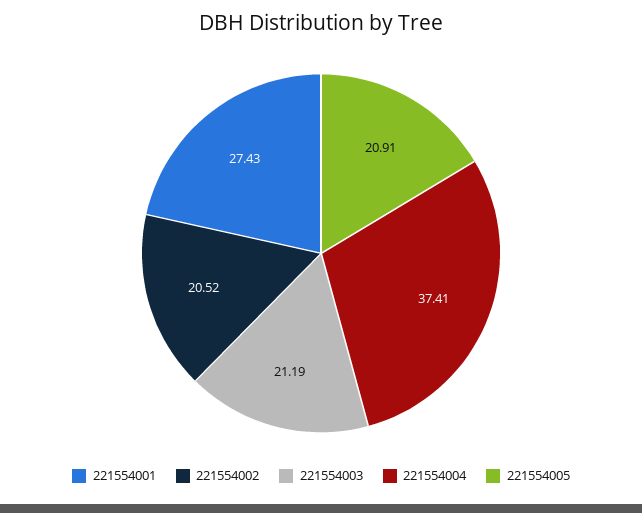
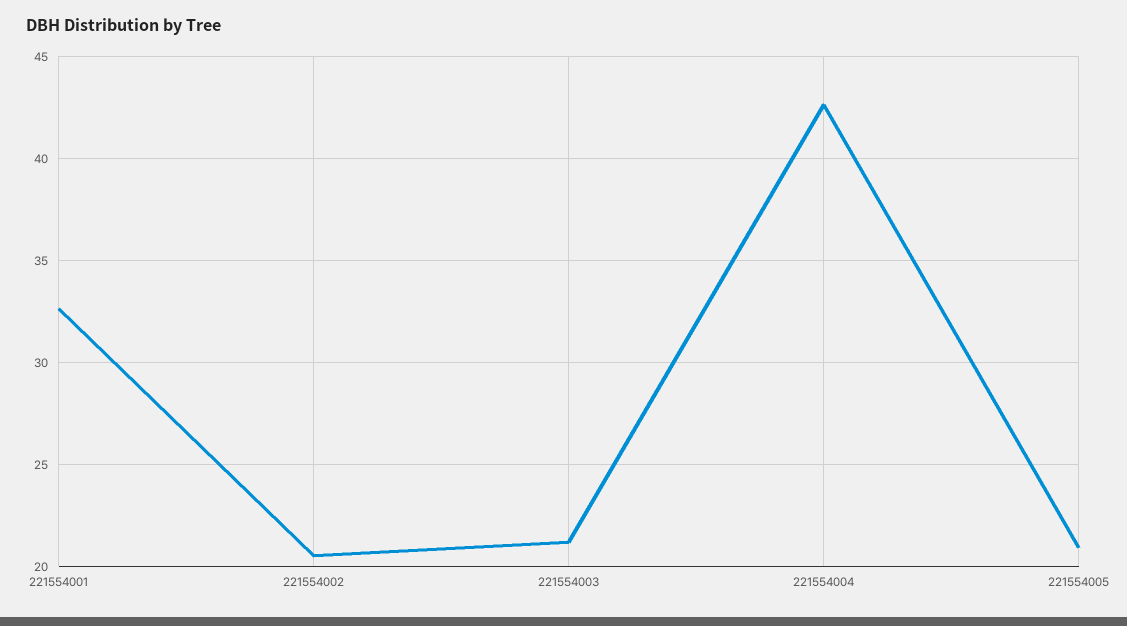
  {
-   "221554001": 27.43,
+   "221554001": 32.5,
    "221554002": 20.52,
    "221554003": 21.19,
-   "221554004": 37.41,
+   "221554004": 42.5,
    "221554005": 20.91
  }

